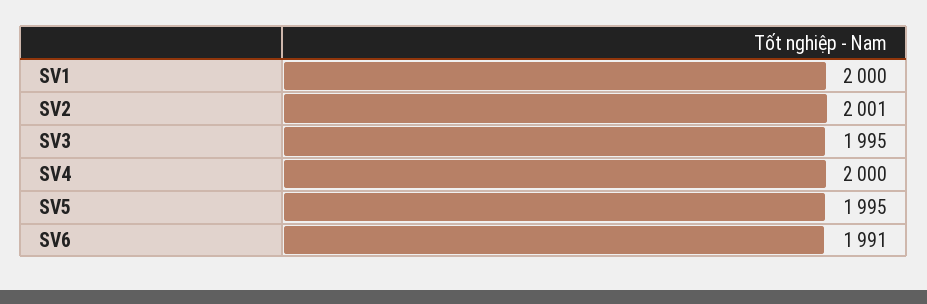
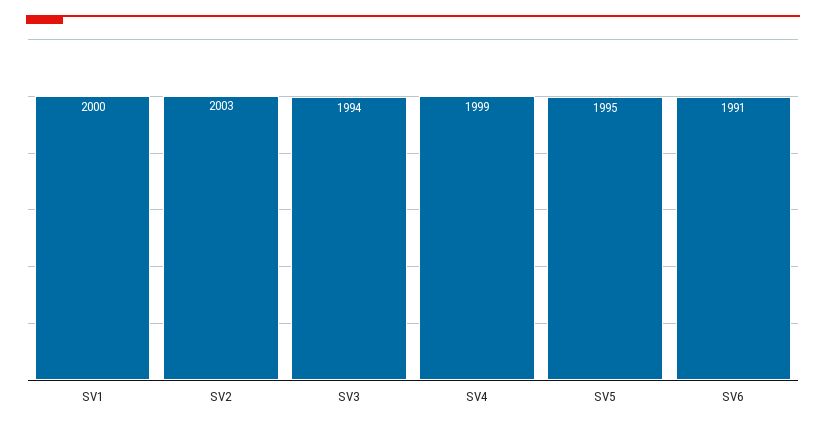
  {
    "SV1": 2000,
-   "SV2": 2001,
+   "SV2": 2003,
-   "SV3": 1995,
+   "SV3": 1994,
-   "SV4": 2000,
+   "SV4": 1999,
    "SV5": 1995,
    "SV6": 1991
  }

